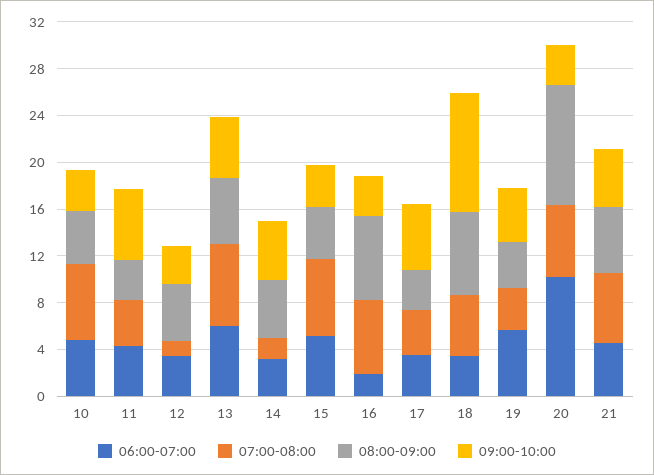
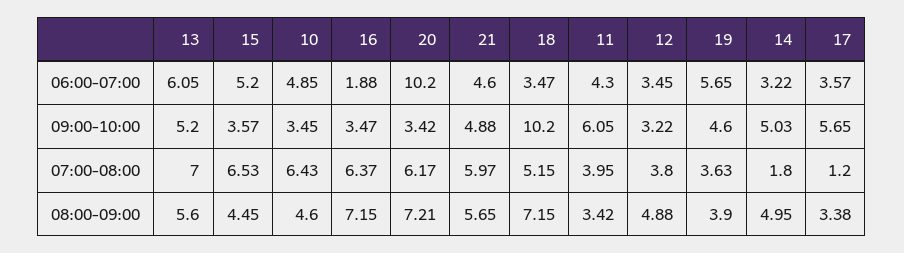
  {
    "06:00-07:00": {
      "10": 4.85,
      "11": 4.3,
      "12": 3.45,
      "13": 6.05,
      "14": 3.22,
      "15": 5.2,
      "16": 1.88,
      "17": 3.57,
      "18": 3.47,
      "19": 5.65,
      "20": 10.2,
      "21": 4.6
    },
    "07:00-08:00": {
      "10": 6.43,
      "11": 3.95,
-     "12": 1,
+     "12": 3.8,
      "13": 7,
      "14": 1.8,
      "15": 6.53,
      "16": 6.37,
-     "17": 4,
+     "17": 1.2,
      "18": 5.15,
      "19": 3.63,
      "20": 6.17,
      "21": 5.97
    },
    "08:00-09:00": {
      "10": 4.6,
      "11": 3.42,
      "12": 4.88,
      "13": 5.6,
      "14": 4.95,
      "15": 4.45,
      "16": 7.15,
      "17": 3.38,
      "18": 7.15,
      "19": 3.9,
-     "20": 10,
+     "20": 7.21,
      "21": 5.65
    },
    "09:00-10:00": {
      "10": 3.45,
      "11": 6.05,
      "12": 3.22,
      "13": 5.2,
      "14": 5.03,
      "15": 3.57,
      "16": 3.47,
      "17": 5.65,
      "18": 10.2,
      "19": 4.6,
      "20": 3.42,
      "21": 4.88
    }
  }

